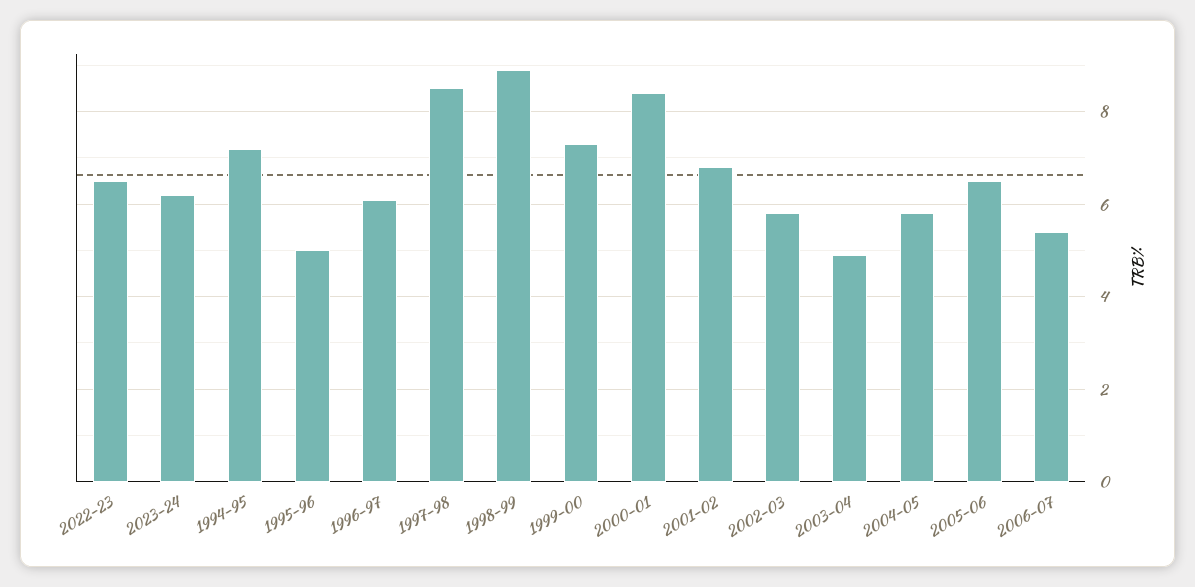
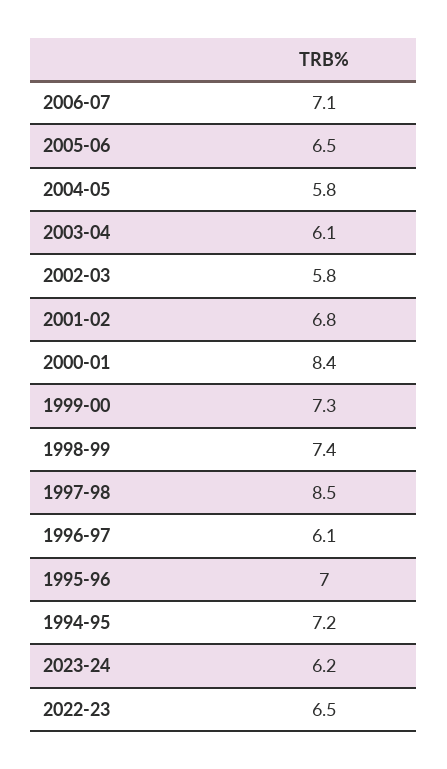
  {
    "2022-23": 6.5,
    "2023-24": 6.2,
    "1994-95": 7.2,
-   "1995-96": 5,
+   "1995-96": 7,
    "1996-97": 6.1,
    "1997-98": 8.5,
-   "1998-99": 9,
+   "1998-99": 7.4,
    "1999-00": 7.3,
    "2000-01": 8.4,
    "2001-02": 6.8,
    "2002-03": 5.8,
-   "2003-04": 5,
+   "2003-04": 6.1,
    "2004-05": 5.8,
    "2005-06": 6.5,
-   "2006-07": 5.5
+   "2006-07": 7.1
  }

